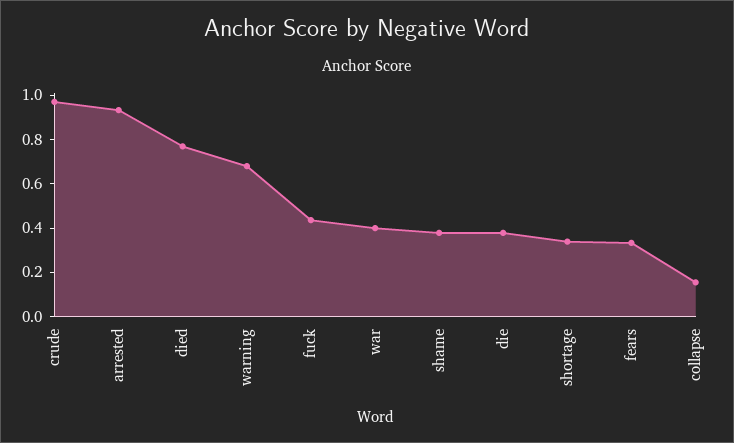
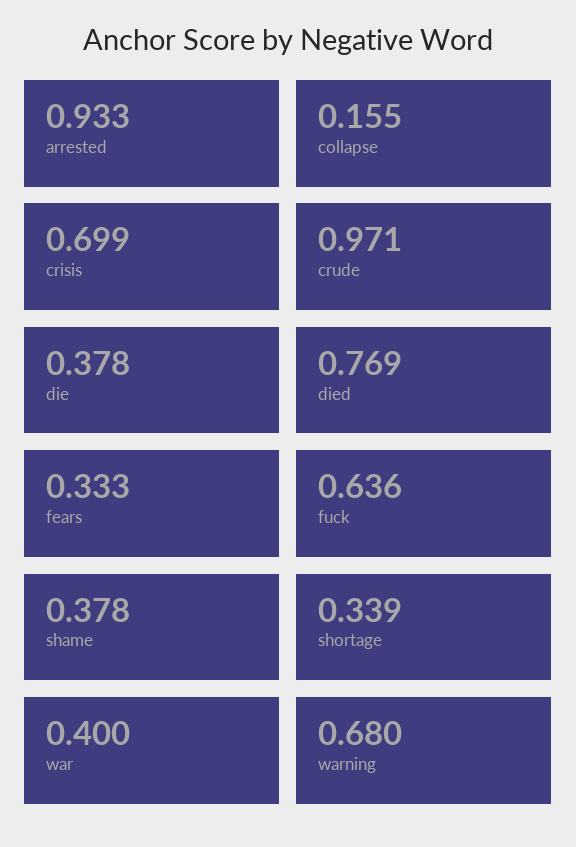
  {
    "crude": 0.971,
    "arrested": 0.933,
    "died": 0.769,
    "warning": 0.68,
-   "fuck": 0.45,
+   "fuck": 0.636,
    "war": 0.4,
    "shame": 0.378,
    "die": 0.378,
    "shortage": 0.339,
    "fears": 0.333,
-   "collapse": 0.155
+   "collapse": 0.155,
+   "crisis": 0.699
  }

